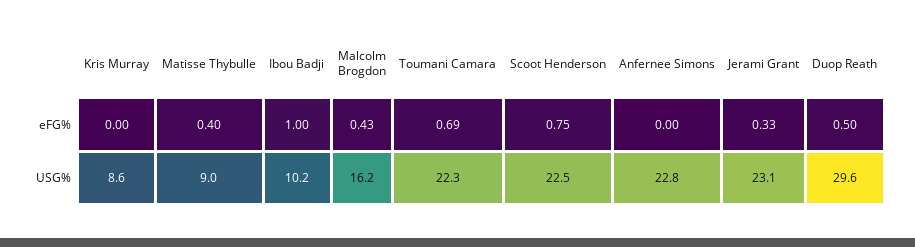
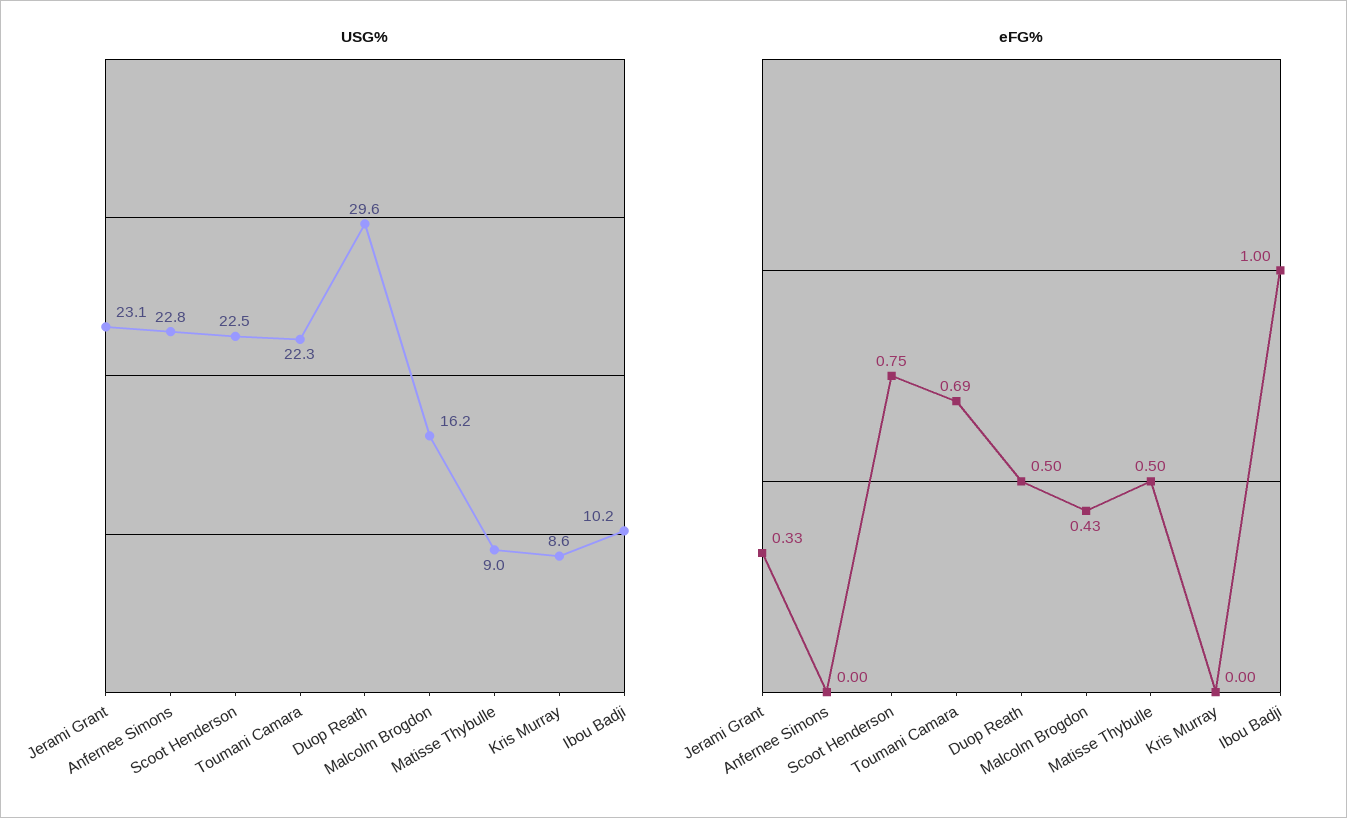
  {
    "eFG%": {
      "Kris Murray": 0,
-     "Matisse Thybulle": 0.4,
+     "Matisse Thybulle": 0.5,
      "Ibou Badji": 1,
      "Malcolm Brogdon": 0.43,
      "Toumani Camara": 0.69,
      "Scoot Henderson": 0.75,
      "Anfernee Simons": 0,
      "Jerami Grant": 0.33,
      "Duop Reath": 0.5
    },
    "USG%": {
      "Kris Murray": 8.6,
      "Matisse Thybulle": 9,
      "Ibou Badji": 10.2,
      "Malcolm Brogdon": 16.2,
      "Toumani Camara": 22.3,
      "Scoot Henderson": 22.5,
      "Anfernee Simons": 22.8,
      "Jerami Grant": 23.1,
      "Duop Reath": 29.6
    }
  }

